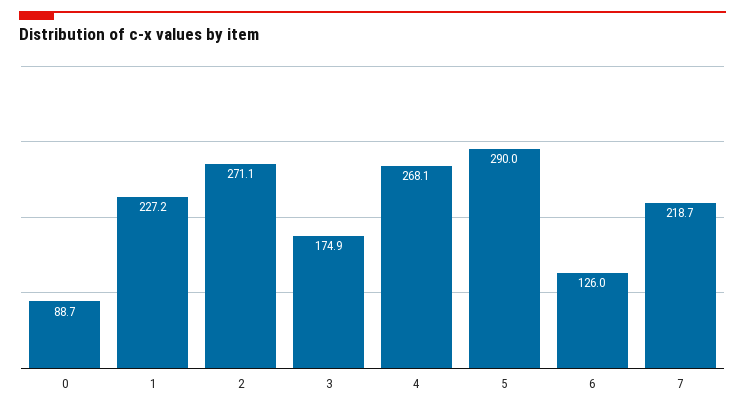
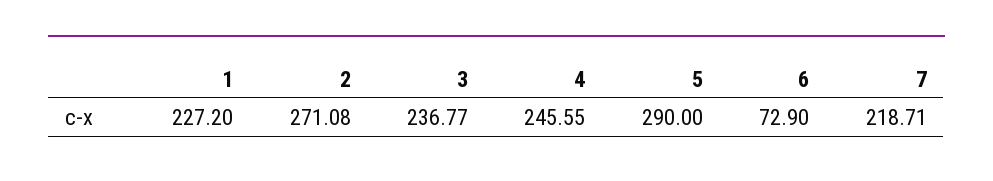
  {
-   "0": 88.7,
    "1": 227.2,
    "2": 271.08,
-   "3": 174.9,
+   "3": 236.77,
-   "4": 268.1,
+   "4": 245.55,
    "5": 290,
-   "6": 126,
+   "6": 72.9,
    "7": 218.71
  }

